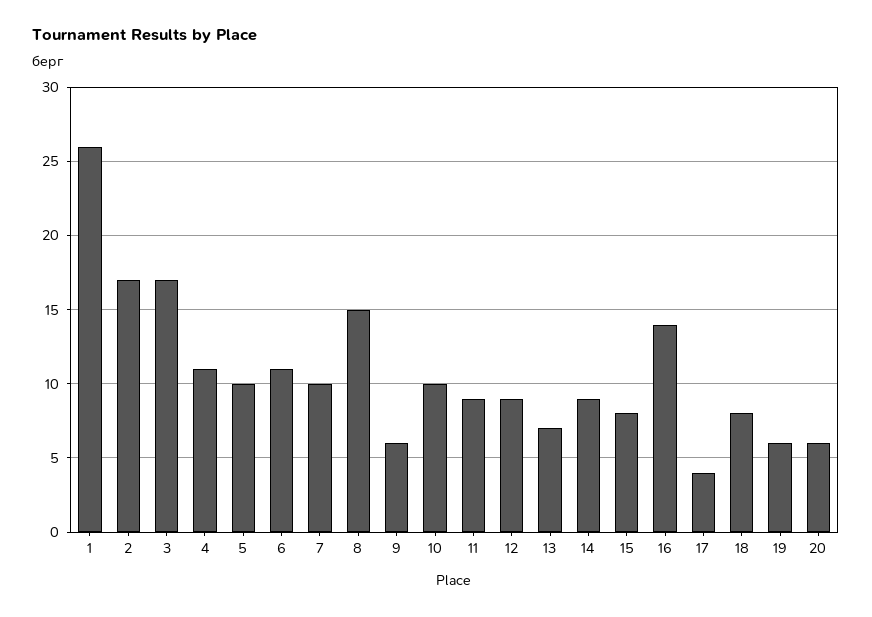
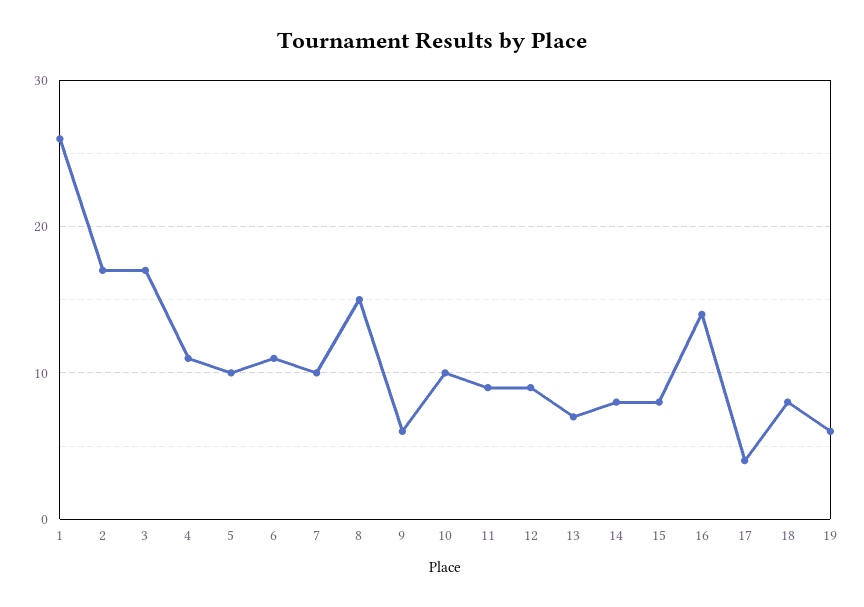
  {
    "1": 26,
    "2": 17,
    "3": 17,
    "4": 11,
    "5": 10,
    "6": 11,
    "7": 10,
    "8": 15,
    "9": 6,
    "10": 10,
    "11": 9,
    "12": 9,
    "13": 7,
-   "14": 9,
+   "14": 8,
    "15": 8,
    "16": 14,
    "17": 4,
    "18": 8,
-   "19": 6,
+   "19": 6
-   "20": 6
  }

